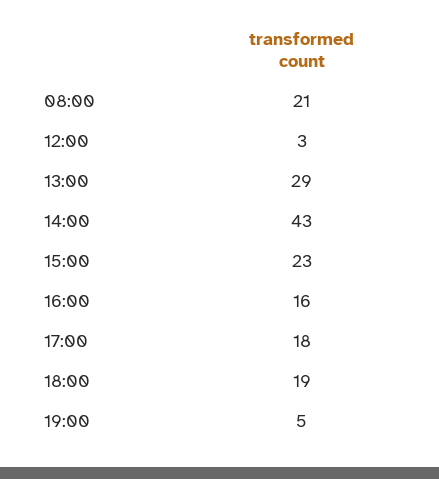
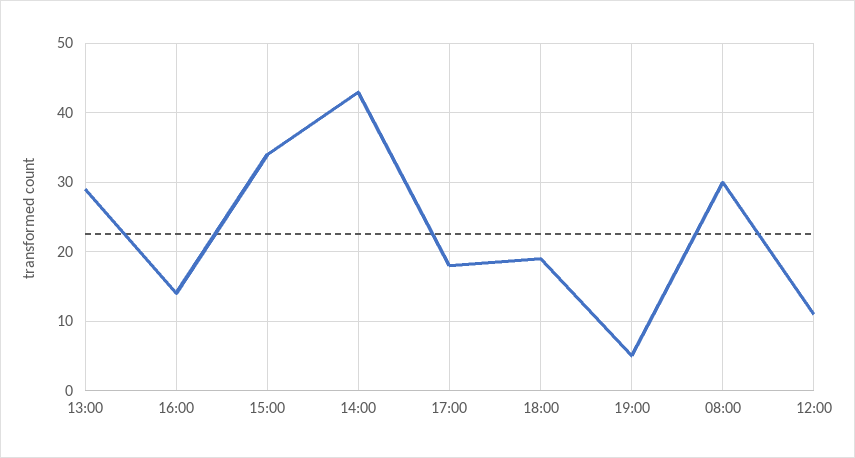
  {
-   "08:00": 21,
+   "08:00": 30,
-   "12:00": 3,
+   "12:00": 11,
    "13:00": 29,
    "14:00": 43,
-   "15:00": 23,
+   "15:00": 34,
-   "16:00": 16,
+   "16:00": 14,
    "17:00": 18,
    "18:00": 19,
    "19:00": 5
  }

